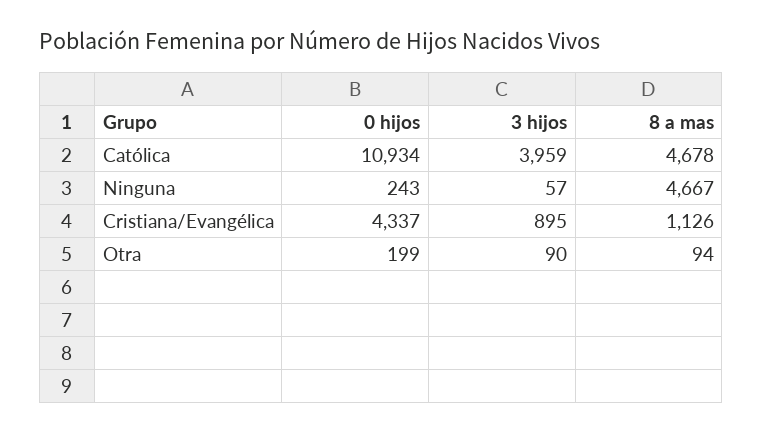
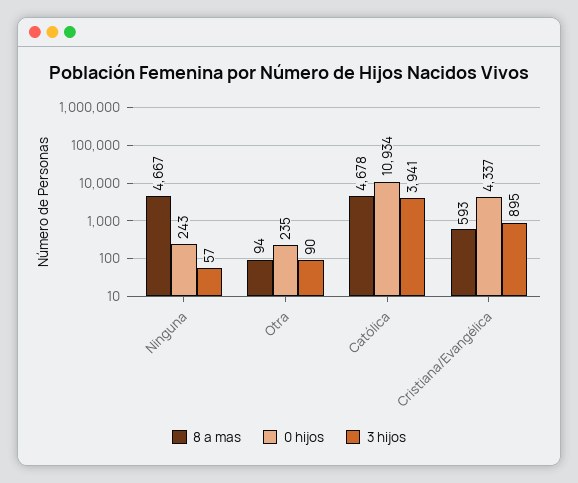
  {
    "0 hijos": {
      "Católica": 10934,
      "Ninguna": 243,
      "Cristiana/Evangélica": 4337,
-     "Otra": 199
+     "Otra": 235
    },
    "3 hijos": {
-     "Católica": 3959,
+     "Católica": 3941,
      "Ninguna": 57,
      "Cristiana/Evangélica": 895,
      "Otra": 90
    },
    "8 a mas": {
      "Católica": 4678,
      "Ninguna": 4667,
-     "Cristiana/Evangélica": 1126,
+     "Cristiana/Evangélica": 593,
      "Otra": 94
    }
  }

